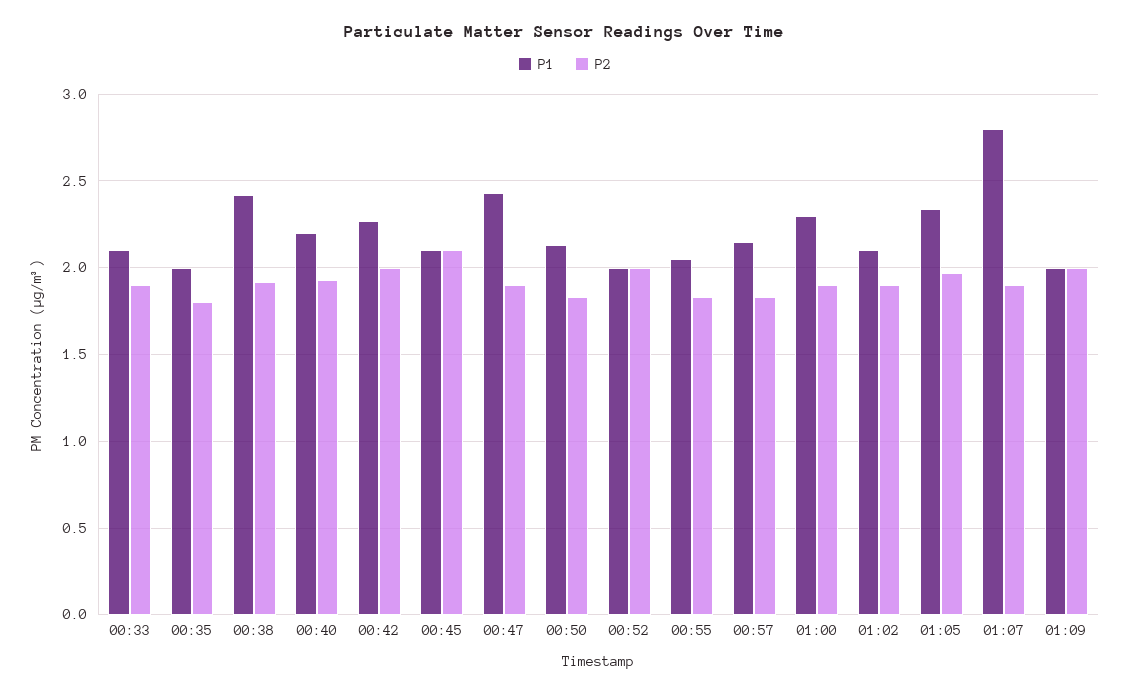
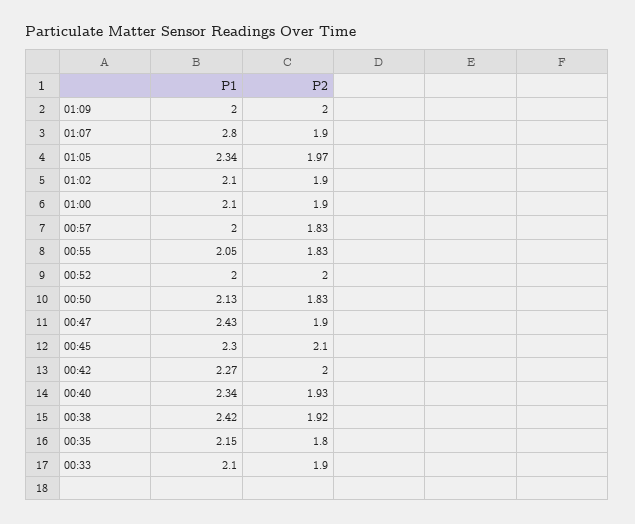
  {
    "P1": {
      "00:33": 2.1,
-     "00:35": 2,
+     "00:35": 2.15,
      "00:38": 2.42,
-     "00:40": 2.2,
+     "00:40": 2.34,
      "00:42": 2.27,
-     "00:45": 2.1,
+     "00:45": 2.3,
      "00:47": 2.43,
      "00:50": 2.13,
      "00:52": 2,
      "00:55": 2.05,
-     "00:57": 2.15,
+     "00:57": 2,
-     "01:00": 2.3,
+     "01:00": 2.1,
      "01:02": 2.1,
      "01:05": 2.34,
      "01:07": 2.8,
      "01:09": 2
    },
    "P2": {
      "00:33": 1.9,
      "00:35": 1.8,
      "00:38": 1.92,
      "00:40": 1.93,
      "00:42": 2,
      "00:45": 2.1,
      "00:47": 1.9,
      "00:50": 1.83,
      "00:52": 2,
      "00:55": 1.83,
      "00:57": 1.83,
      "01:00": 1.9,
      "01:02": 1.9,
      "01:05": 1.97,
      "01:07": 1.9,
      "01:09": 2
    }
  }

